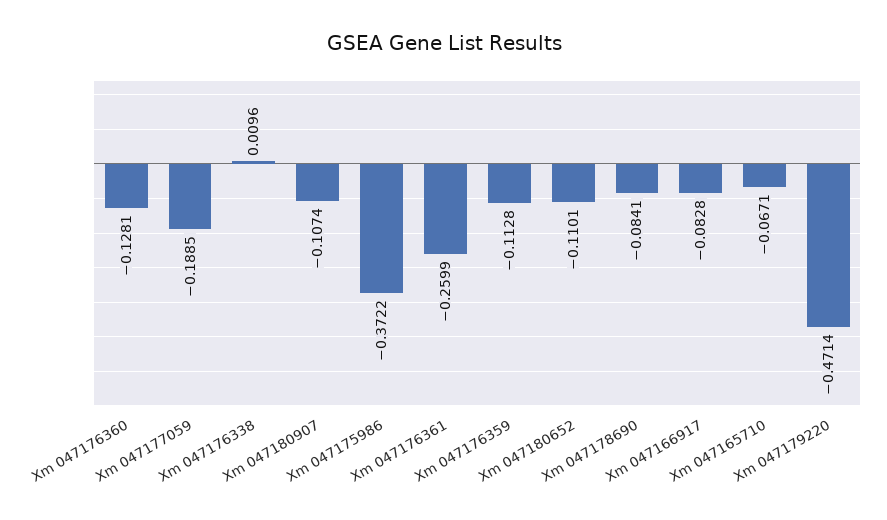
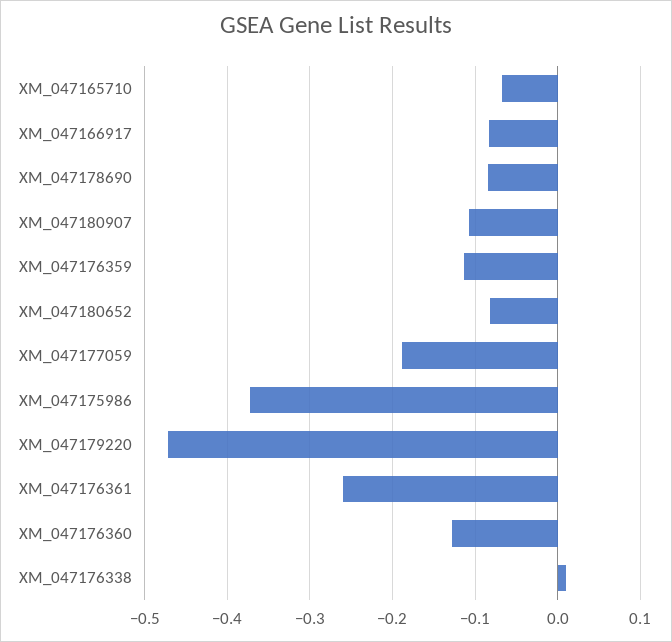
  {
    "Xm 047176360": -0.1281,
    "Xm 047177059": -0.1885,
    "Xm 047176338": 0.0096,
    "Xm 047180907": -0.1074,
    "Xm 047175986": -0.3722,
    "Xm 047176361": -0.2599,
    "Xm 047176359": -0.1128,
-   "Xm 047180652": -0.1101,
+   "Xm 047180652": -0.08,
    "Xm 047178690": -0.0841,
    "Xm 047166917": -0.0828,
    "Xm 047165710": -0.0671,
    "Xm 047179220": -0.4714
  }

